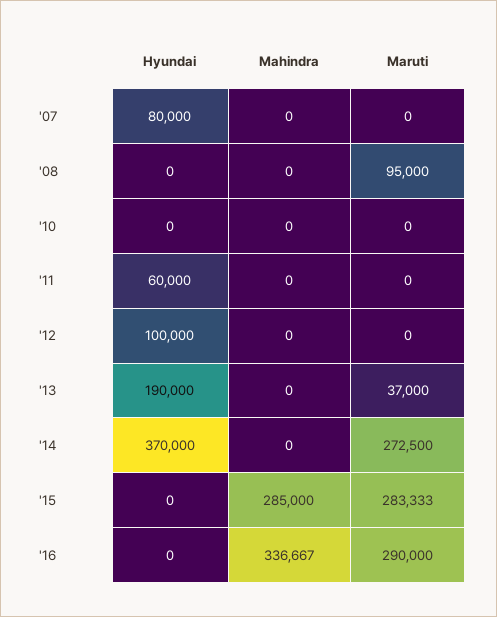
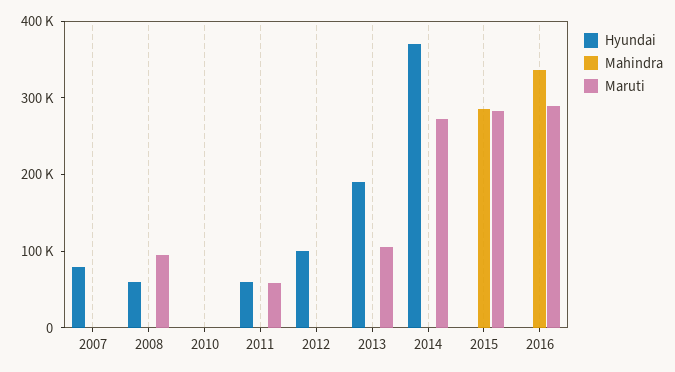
  {
    "Hyundai": {
      "'07": 80000,
-     "'08": 0,
+     "'08": 60000,
      "'10": 0,
      "'11": 60000,
      "'12": 100000,
      "'13": 190000,
      "'14": 370000,
      "'15": 0,
      "'16": 0
    },
    "Mahindra": {
      "'07": 0,
      "'08": 0,
      "'10": 0,
      "'11": 0,
      "'12": 0,
      "'13": 0,
      "'14": 0,
      "'15": 285000,
      "'16": 336667
    },
    "Maruti": {
      "'07": 0,
      "'08": 95000,
      "'10": 0,
-     "'11": 0,
+     "'11": 60000,
      "'12": 0,
-     "'13": 37000,
+     "'13": 100000,
      "'14": 272500,
      "'15": 283333,
      "'16": 290000
    }
  }

